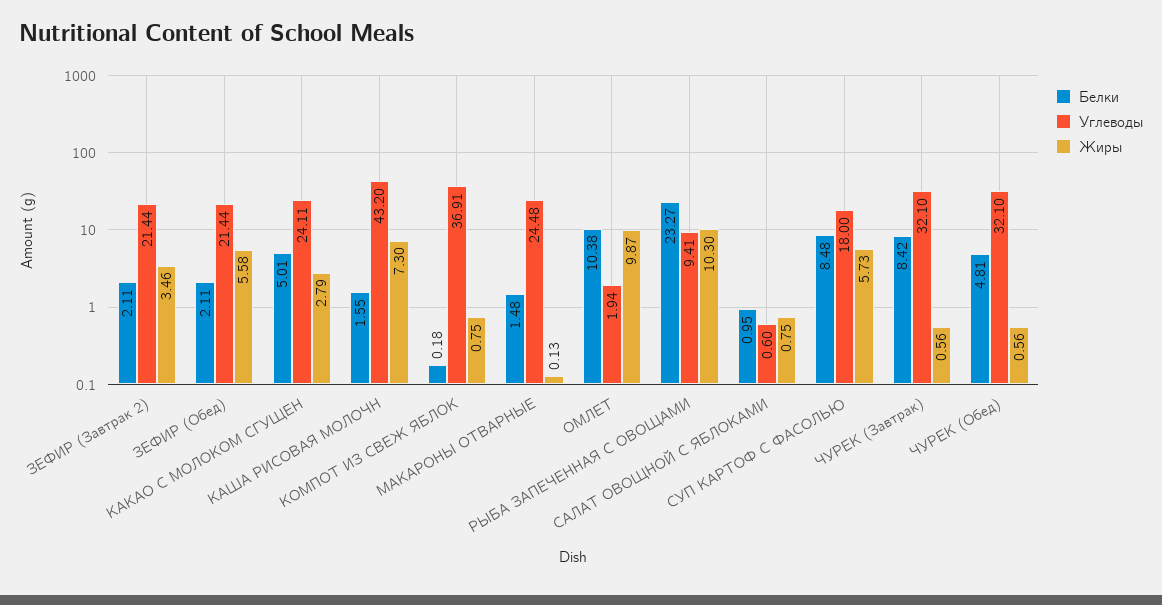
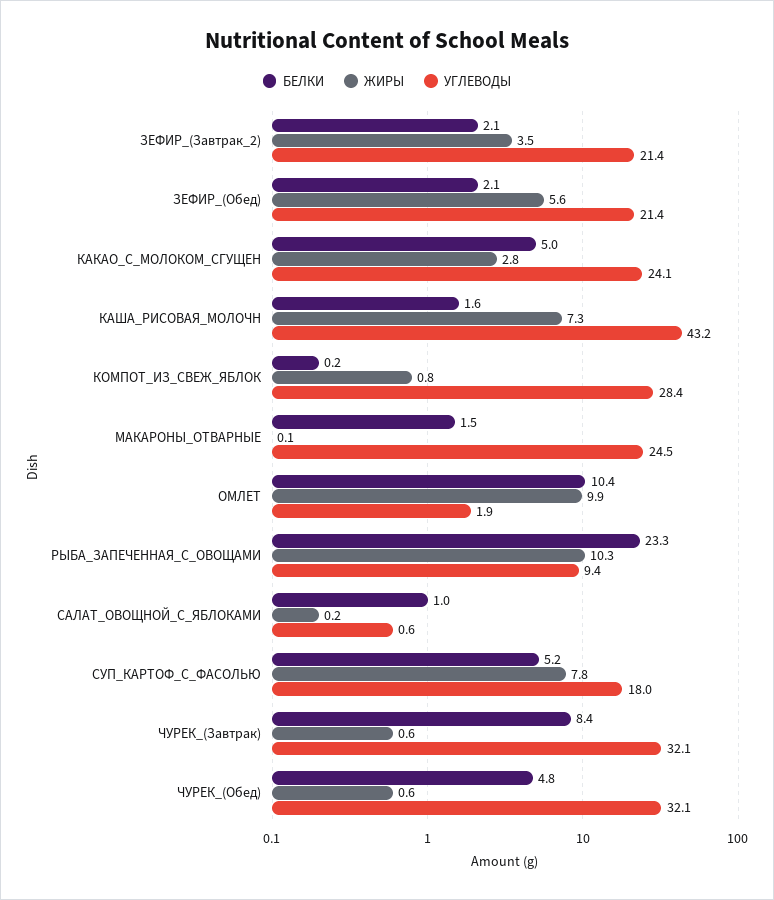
  {
    "Белки": {
      "ЗЕФИР (Завтрак 2)": 2.11,
      "ЗЕФИР (Обед)": 2.11,
      "КАКАО С МОЛОКОМ СГУЩЕН": 5.01,
      "КАША РИСОВАЯ МОЛОЧН": 1.55,
      "КОМПОТ ИЗ СВЕЖ ЯБЛОК": 0.18,
      "МАКАРОНЫ ОТВАРНЫЕ": 1.48,
      "ОМЛЕТ": 10.38,
      "РЫБА ЗАПЕЧЕННАЯ С ОВОЩАМИ": 23.27,
      "САЛАТ ОВОЩНОЙ С ЯБЛОКАМИ": 0.95,
-     "СУП КАРТОФ С ФАСОЛЬЮ": 8.48,
+     "СУП КАРТОФ С ФАСОЛЬЮ": 5.2,
      "ЧУРЕК (Завтрак)": 8.42,
      "ЧУРЕК (Обед)": 4.81
    },
    "Углеводы": {
      "ЗЕФИР (Завтрак 2)": 21.44,
      "ЗЕФИР (Обед)": 21.44,
      "КАКАО С МОЛОКОМ СГУЩЕН": 24.11,
      "КАША РИСОВАЯ МОЛОЧН": 43.2,
-     "КОМПОТ ИЗ СВЕЖ ЯБЛОК": 36.91,
+     "КОМПОТ ИЗ СВЕЖ ЯБЛОК": 28.4,
      "МАКАРОНЫ ОТВАРНЫЕ": 24.48,
      "ОМЛЕТ": 1.94,
      "РЫБА ЗАПЕЧЕННАЯ С ОВОЩАМИ": 9.41,
      "САЛАТ ОВОЩНОЙ С ЯБЛОКАМИ": 0.6,
      "СУП КАРТОФ С ФАСОЛЬЮ": 18,
      "ЧУРЕК (Завтрак)": 32.1,
      "ЧУРЕК (Обед)": 32.1
    },
    "Жиры": {
      "ЗЕФИР (Завтрак 2)": 3.46,
      "ЗЕФИР (Обед)": 5.58,
      "КАКАО С МОЛОКОМ СГУЩЕН": 2.79,
      "КАША РИСОВАЯ МОЛОЧН": 7.3,
      "КОМПОТ ИЗ СВЕЖ ЯБЛОК": 0.75,
      "МАКАРОНЫ ОТВАРНЫЕ": 0.13,
      "ОМЛЕТ": 9.87,
      "РЫБА ЗАПЕЧЕННАЯ С ОВОЩАМИ": 10.3,
-     "САЛАТ ОВОЩНОЙ С ЯБЛОКАМИ": 0.75,
+     "САЛАТ ОВОЩНОЙ С ЯБЛОКАМИ": 0.2,
-     "СУП КАРТОФ С ФАСОЛЬЮ": 5.73,
+     "СУП КАРТОФ С ФАСОЛЬЮ": 7.8,
      "ЧУРЕК (Завтрак)": 0.56,
      "ЧУРЕК (Обед)": 0.56
    }
  }

